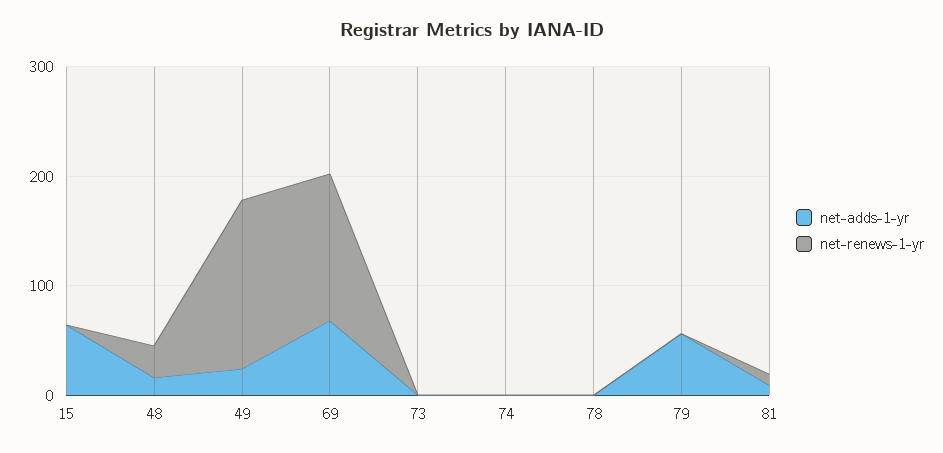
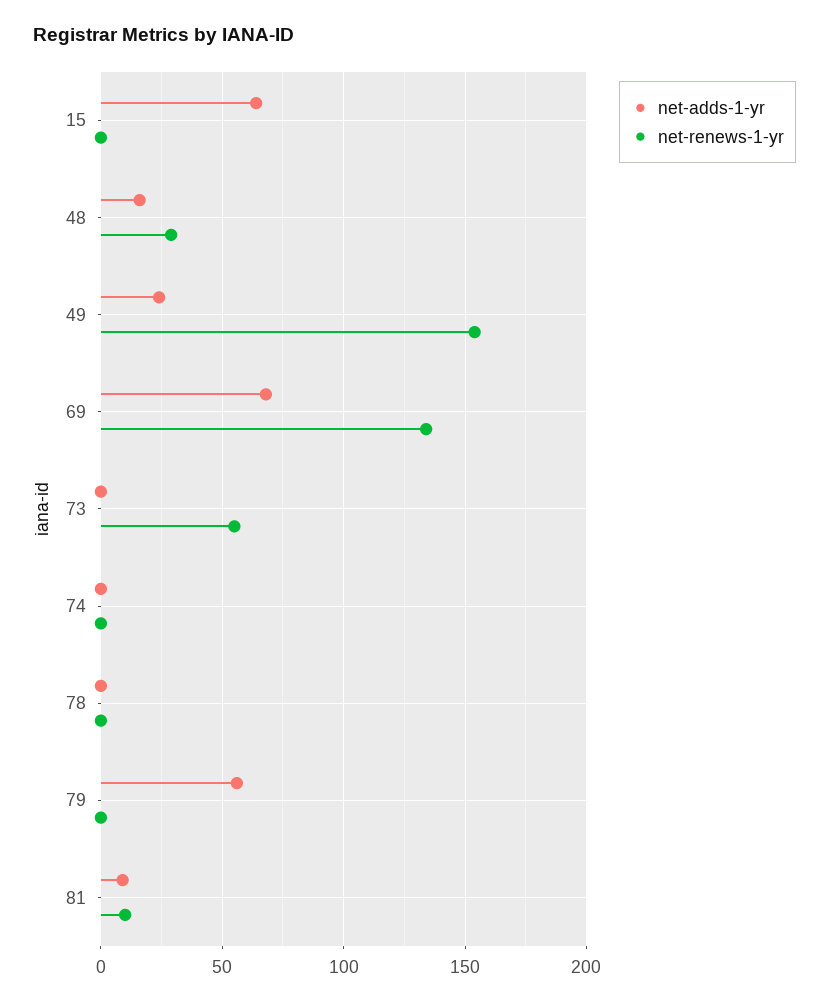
  {
    "net-adds-1-yr": {
      "15": 65,
      "48": 15,
      "49": 25,
      "69": 70,
      "73": 0,
      "74": 0,
      "78": 0,
      "79": 55,
      "81": 10
    },
    "net-renews-1-yr": {
      "15": 0,
      "48": 30,
      "49": 155,
      "69": 135,
-     "73": 0,
+     "73": 55,
      "74": 0,
      "78": 0,
      "79": 0,
      "81": 10
    }
  }

